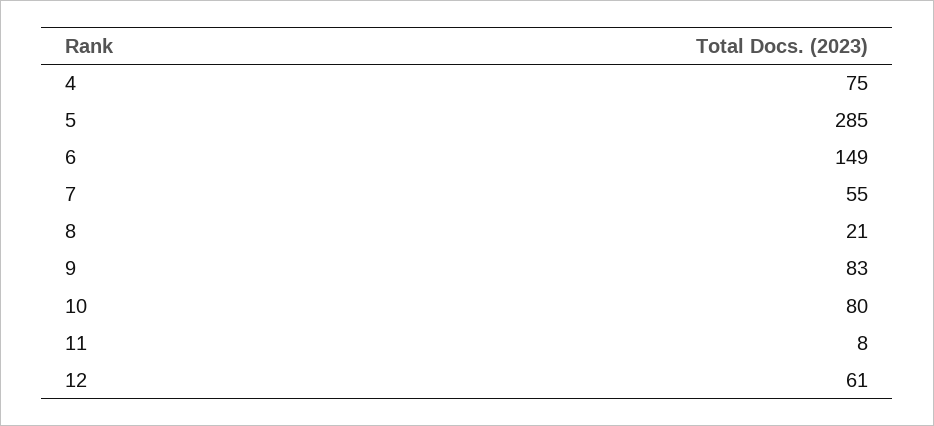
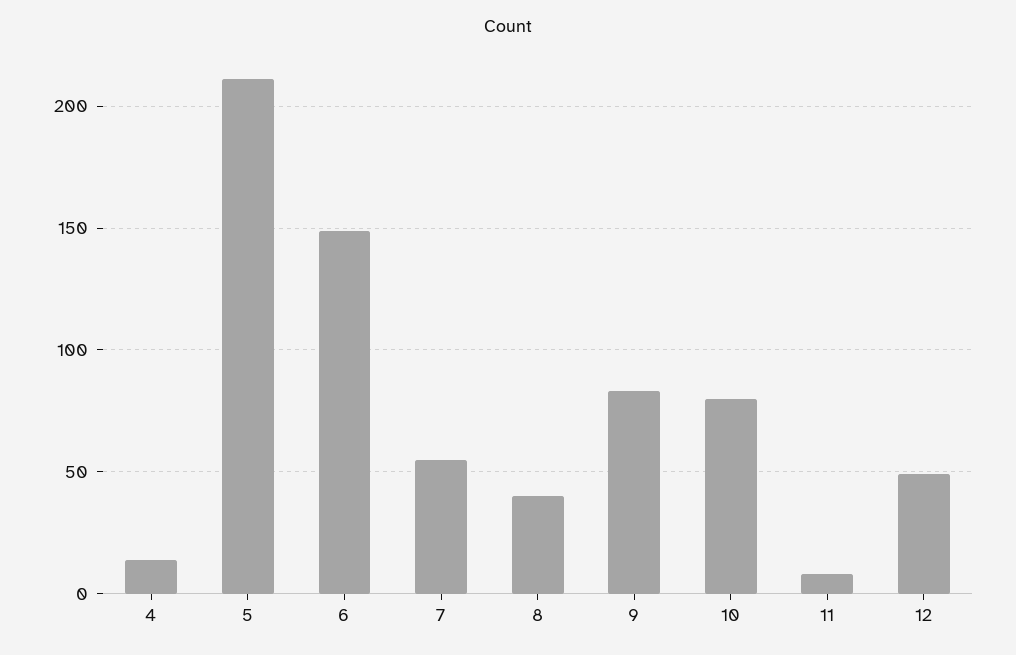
  {
-   "4": 75,
+   "4": 15,
-   "5": 285,
+   "5": 210,
    "6": 149,
    "7": 55,
-   "8": 21,
+   "8": 40,
    "9": 83,
    "10": 80,
    "11": 8,
-   "12": 61
+   "12": 50
  }

